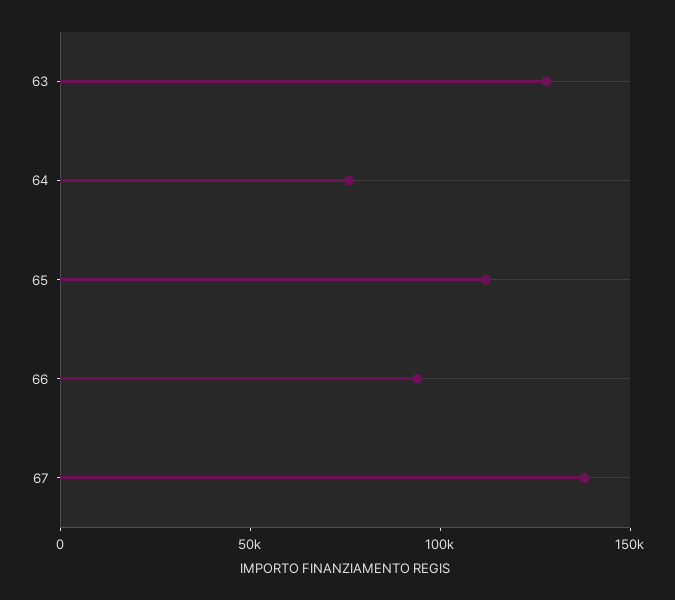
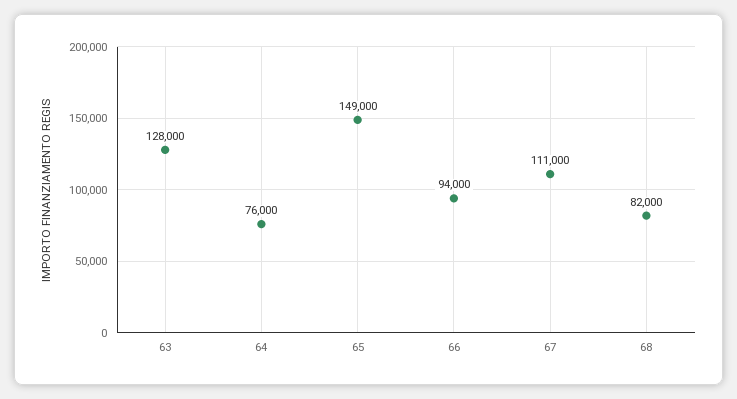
  {
    "63": 128000,
    "64": 76000,
-   "65": 110000,
+   "65": 149000,
    "66": 94000,
-   "67": 140000
+   "67": 111000,
+   "68": 82000
  }

